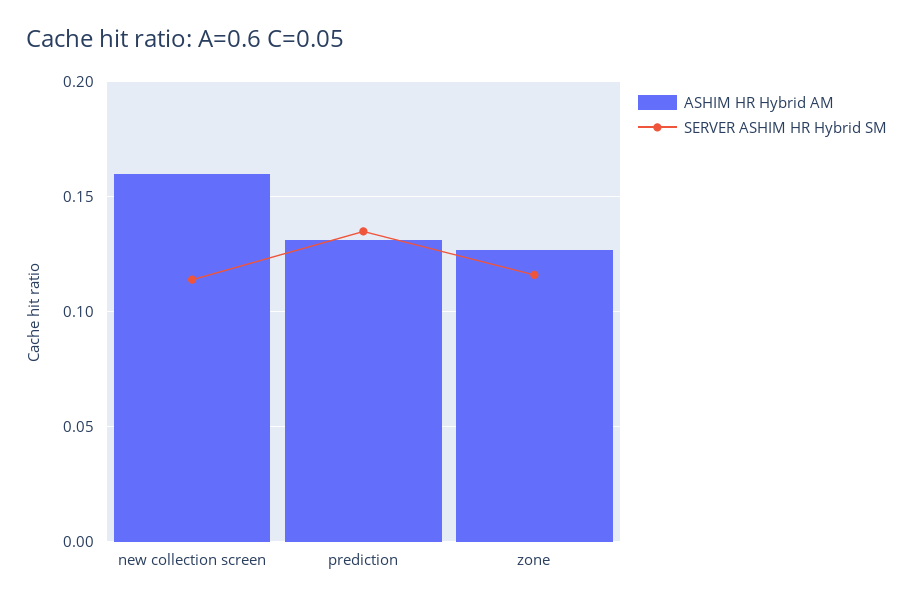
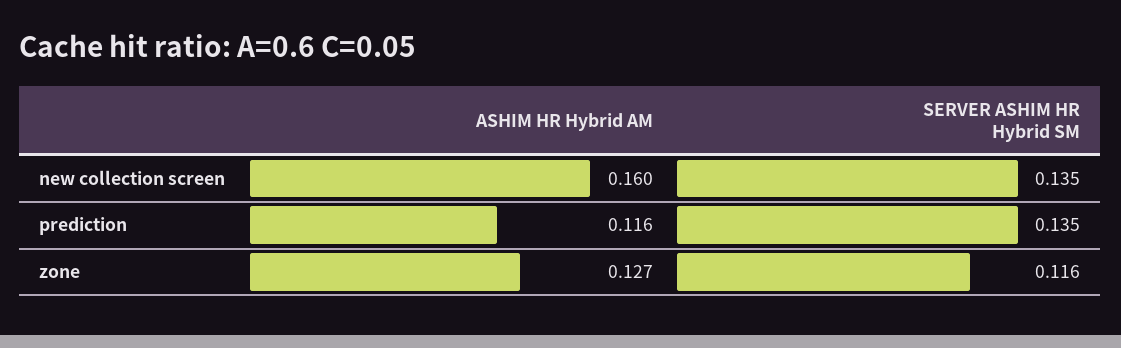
  {
    "ASHIM HR Hybrid AM": {
      "new collection screen": 0.16,
-     "prediction": 0.13,
+     "prediction": 0.116,
      "zone": 0.127
    },
    "SERVER ASHIM HR Hybrid SM": {
-     "new collection screen": 0.115,
+     "new collection screen": 0.135,
      "prediction": 0.135,
      "zone": 0.116
    }
  }

